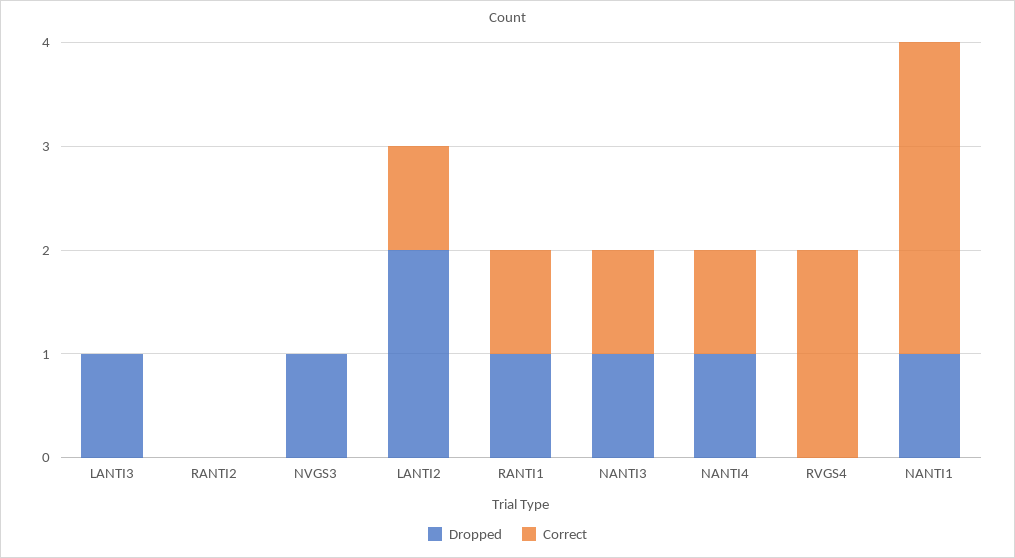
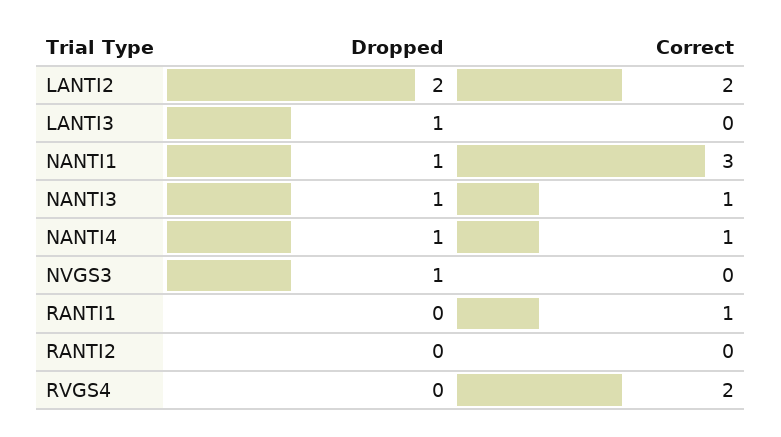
  {
    "Dropped": {
      "LANTI3": 1,
      "RANTI2": 0,
      "NVGS3": 1,
      "LANTI2": 2,
-     "RANTI1": 1,
+     "RANTI1": 0,
      "NANTI3": 1,
      "NANTI4": 1,
      "RVGS4": 0,
      "NANTI1": 1
    },
    "Correct": {
      "LANTI3": 0,
      "RANTI2": 0,
      "NVGS3": 0,
-     "LANTI2": 1,
+     "LANTI2": 2,
      "RANTI1": 1,
      "NANTI3": 1,
      "NANTI4": 1,
      "RVGS4": 2,
      "NANTI1": 3
    }
  }

